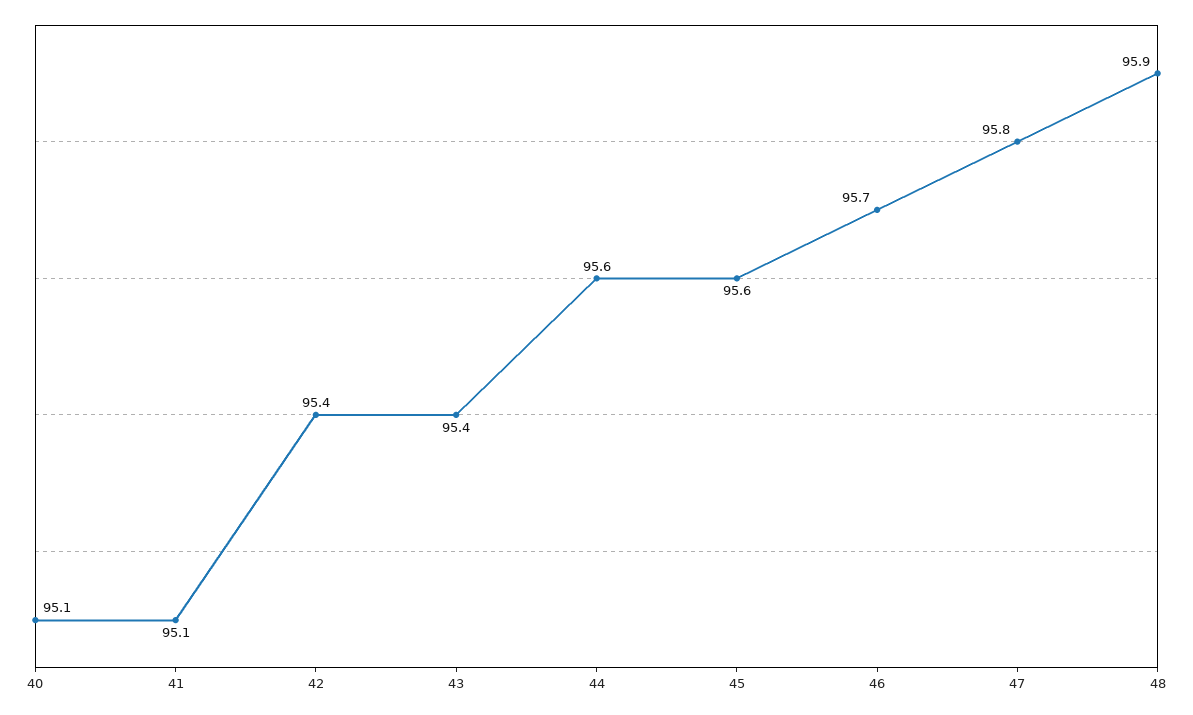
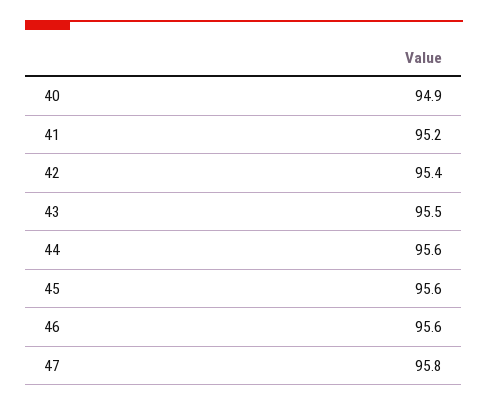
  {
-   "40": 95.1,
+   "40": 94.9,
-   "41": 95.1,
+   "41": 95.2,
    "42": 95.4,
-   "43": 95.4,
+   "43": 95.5,
    "44": 95.6,
    "45": 95.6,
-   "46": 95.7,
+   "46": 95.6,
-   "47": 95.8,
+   "47": 95.8
-   "48": 95.9
  }

